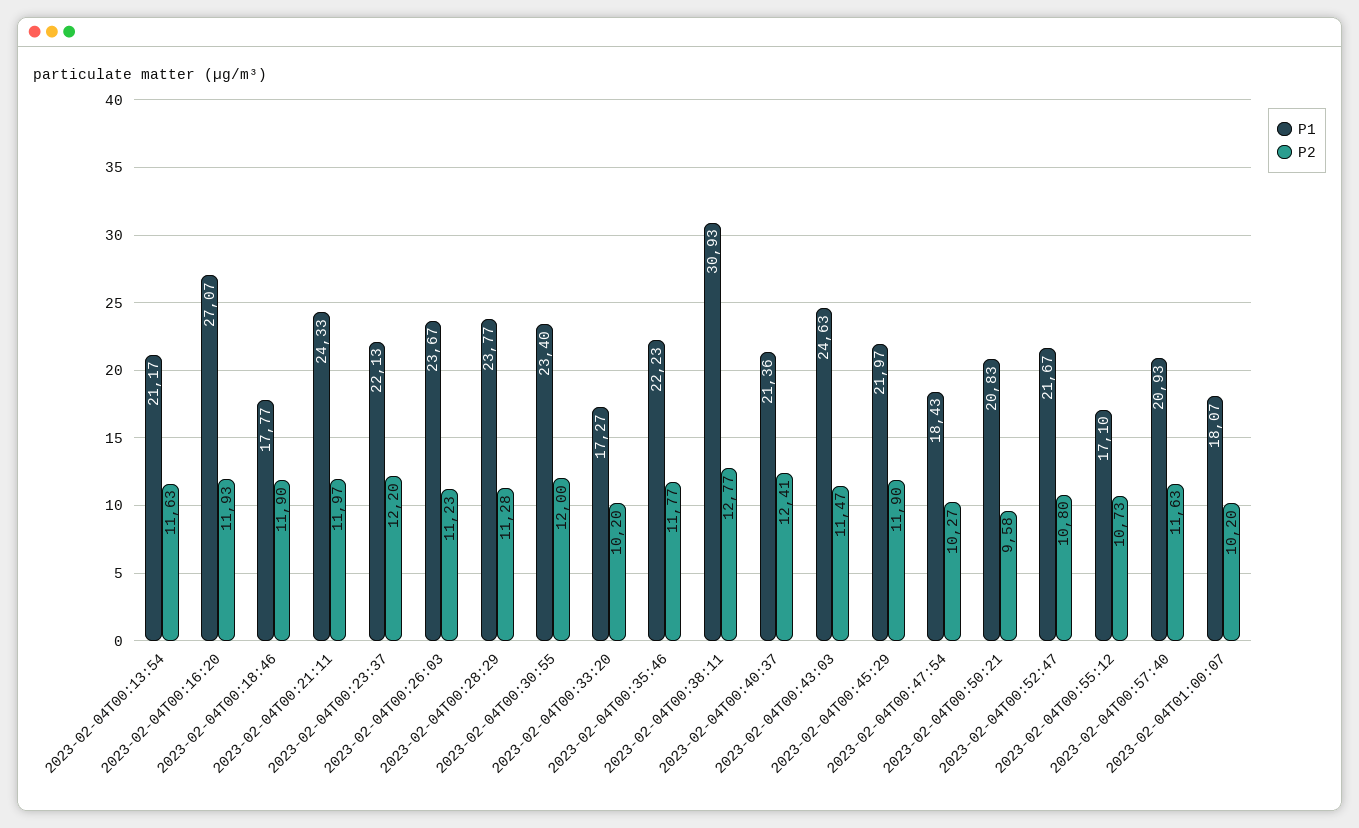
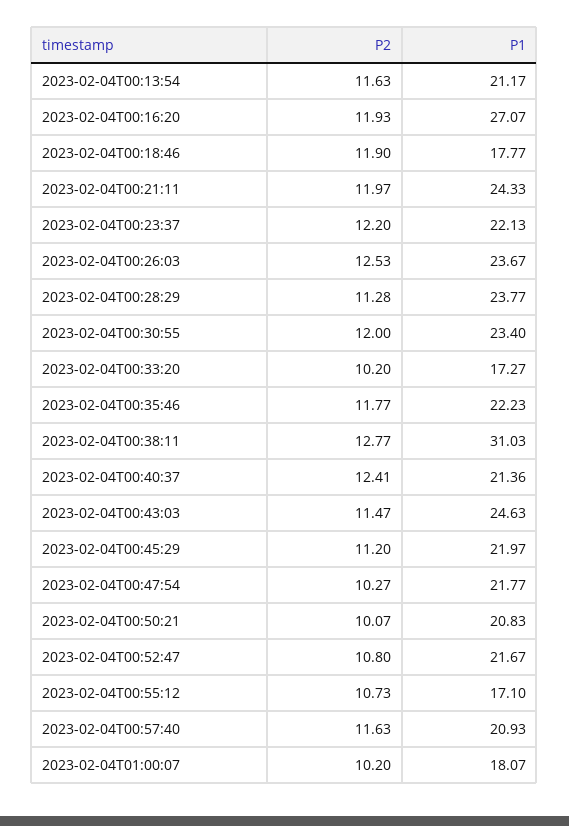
  {
    "P1": {
      "2023-02-04T00:13:54": 21.17,
      "2023-02-04T00:16:20": 27.07,
      "2023-02-04T00:18:46": 17.77,
      "2023-02-04T00:21:11": 24.33,
      "2023-02-04T00:23:37": 22.13,
      "2023-02-04T00:26:03": 23.67,
      "2023-02-04T00:28:29": 23.77,
      "2023-02-04T00:30:55": 23.4,
      "2023-02-04T00:33:20": 17.27,
      "2023-02-04T00:35:46": 22.23,
-     "2023-02-04T00:38:11": 30.93,
+     "2023-02-04T00:38:11": 31.03,
      "2023-02-04T00:40:37": 21.36,
      "2023-02-04T00:43:03": 24.63,
      "2023-02-04T00:45:29": 21.97,
-     "2023-02-04T00:47:54": 18.43,
+     "2023-02-04T00:47:54": 21.77,
      "2023-02-04T00:50:21": 20.83,
      "2023-02-04T00:52:47": 21.67,
      "2023-02-04T00:55:12": 17.1,
      "2023-02-04T00:57:40": 20.93,
      "2023-02-04T01:00:07": 18.07
    },
    "P2": {
      "2023-02-04T00:13:54": 11.63,
      "2023-02-04T00:16:20": 11.93,
      "2023-02-04T00:18:46": 11.9,
      "2023-02-04T00:21:11": 11.97,
      "2023-02-04T00:23:37": 12.2,
-     "2023-02-04T00:26:03": 11.23,
+     "2023-02-04T00:26:03": 12.53,
      "2023-02-04T00:28:29": 11.28,
      "2023-02-04T00:30:55": 12,
      "2023-02-04T00:33:20": 10.2,
      "2023-02-04T00:35:46": 11.77,
      "2023-02-04T00:38:11": 12.77,
      "2023-02-04T00:40:37": 12.41,
      "2023-02-04T00:43:03": 11.47,
-     "2023-02-04T00:45:29": 11.9,
+     "2023-02-04T00:45:29": 11.2,
      "2023-02-04T00:47:54": 10.27,
-     "2023-02-04T00:50:21": 9.58,
+     "2023-02-04T00:50:21": 10.07,
      "2023-02-04T00:52:47": 10.8,
      "2023-02-04T00:55:12": 10.73,
      "2023-02-04T00:57:40": 11.63,
      "2023-02-04T01:00:07": 10.2
    }
  }

